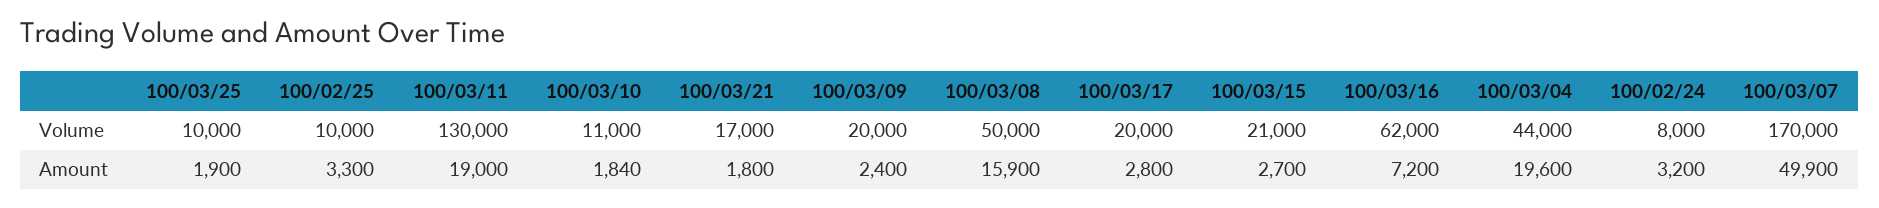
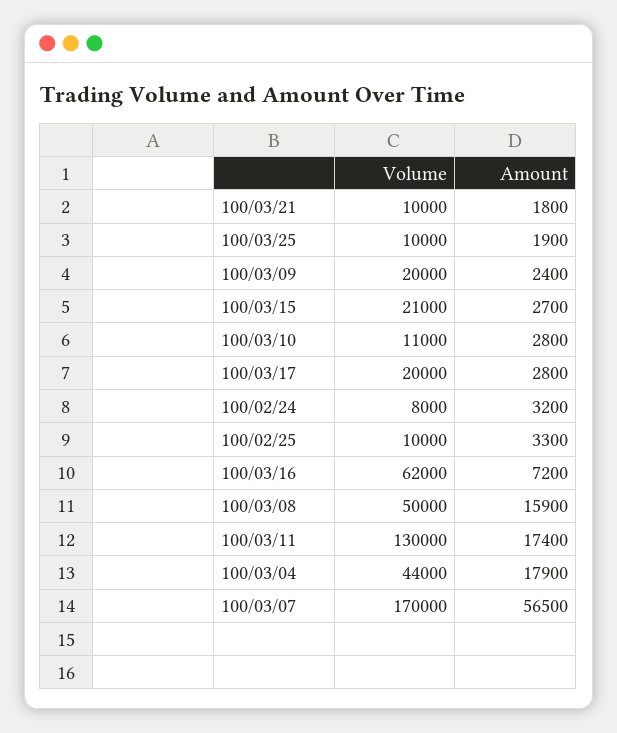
  {
    "100/03/25": {
      "Volume": 10000,
      "Amount": 1900
    },
    "100/02/25": {
      "Volume": 10000,
      "Amount": 3300
    },
    "100/03/11": {
      "Volume": 130000,
-     "Amount": 19000
+     "Amount": 17400
    },
    "100/03/10": {
      "Volume": 11000,
-     "Amount": 1840
+     "Amount": 2800
    },
    "100/03/21": {
-     "Volume": 17000,
+     "Volume": 10000,
      "Amount": 1800
    },
    "100/03/09": {
      "Volume": 20000,
      "Amount": 2400
    },
    "100/03/08": {
      "Volume": 50000,
      "Amount": 15900
    },
    "100/03/17": {
      "Volume": 20000,
      "Amount": 2800
    },
    "100/03/15": {
      "Volume": 21000,
      "Amount": 2700
    },
    "100/03/16": {
      "Volume": 62000,
      "Amount": 7200
    },
    "100/03/04": {
      "Volume": 44000,
-     "Amount": 19600
+     "Amount": 17900
    },
    "100/02/24": {
      "Volume": 8000,
      "Amount": 3200
    },
    "100/03/07": {
      "Volume": 170000,
-     "Amount": 49900
+     "Amount": 56500
    }
  }

